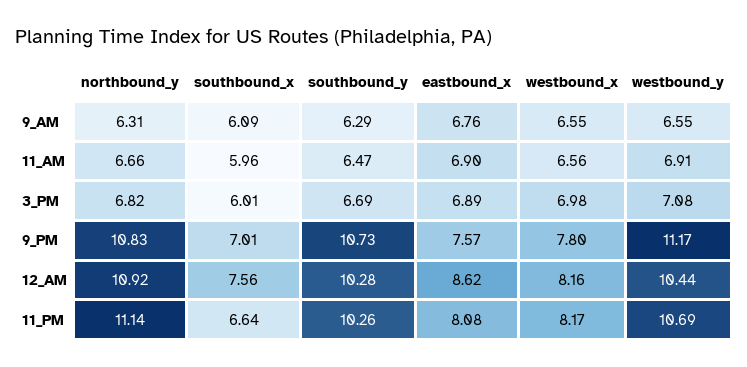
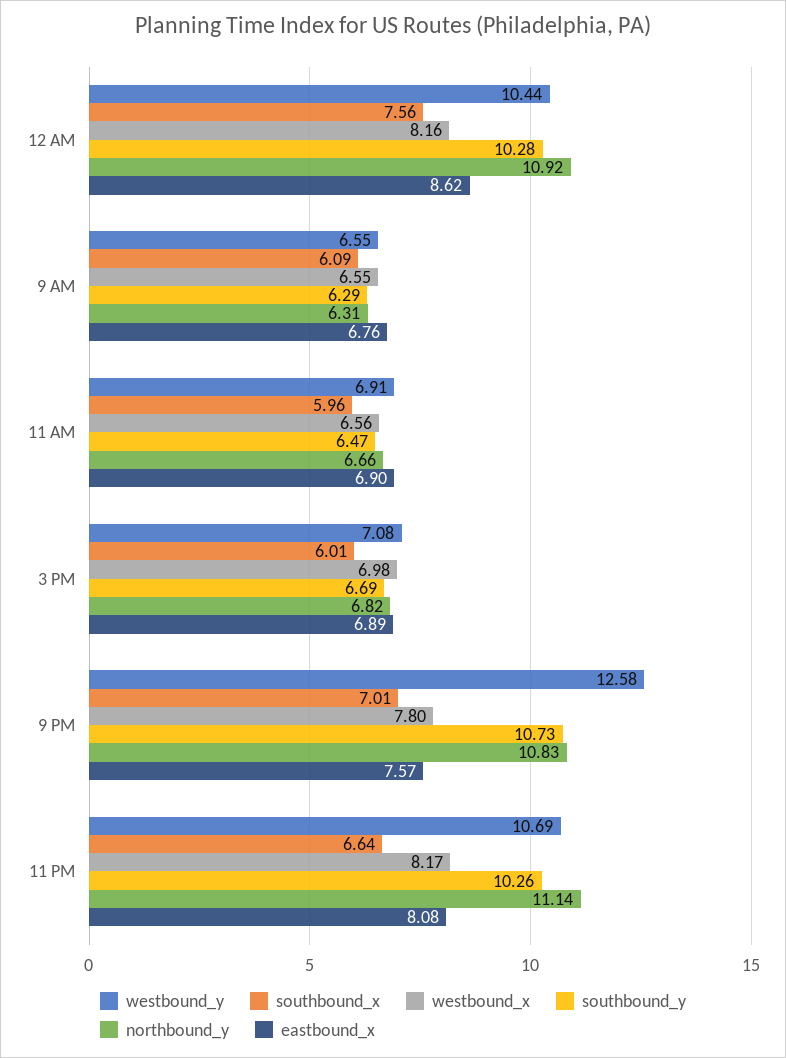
  {
    "northbound_y": {
      "9_AM": 6.31,
      "11_AM": 6.66,
      "3_PM": 6.82,
      "9_PM": 10.83,
      "12_AM": 10.92,
      "11_PM": 11.14
    },
    "southbound_x": {
      "9_AM": 6.09,
      "11_AM": 5.96,
      "3_PM": 6.01,
      "9_PM": 7.01,
      "12_AM": 7.56,
      "11_PM": 6.64
    },
    "southbound_y": {
      "9_AM": 6.29,
      "11_AM": 6.47,
      "3_PM": 6.69,
      "9_PM": 10.73,
      "12_AM": 10.28,
      "11_PM": 10.26
    },
    "eastbound_x": {
      "9_AM": 6.76,
      "11_AM": 6.9,
      "3_PM": 6.89,
      "9_PM": 7.57,
      "12_AM": 8.62,
      "11_PM": 8.08
    },
    "westbound_x": {
      "9_AM": 6.55,
      "11_AM": 6.56,
      "3_PM": 6.98,
      "9_PM": 7.8,
      "12_AM": 8.16,
      "11_PM": 8.17
    },
    "westbound_y": {
      "9_AM": 6.55,
      "11_AM": 6.91,
      "3_PM": 7.08,
-     "9_PM": 11.17,
+     "9_PM": 12.58,
      "12_AM": 10.44,
      "11_PM": 10.69
    }
  }

